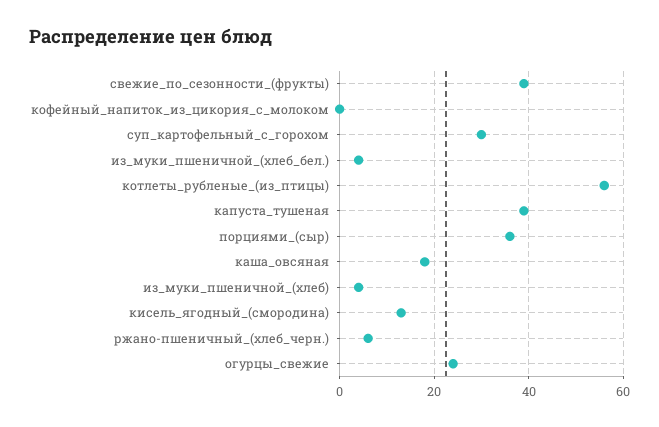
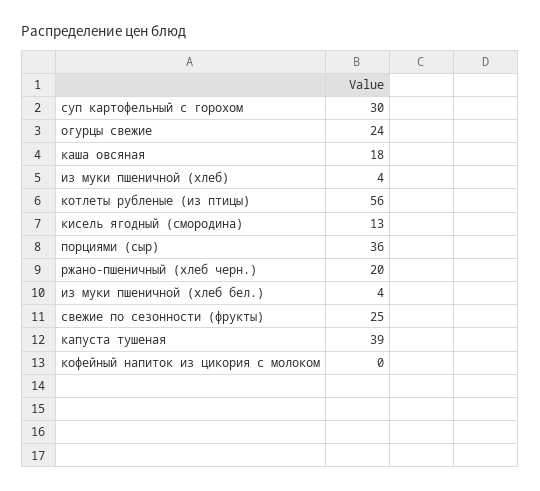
  {
-   "свежие_по_сезонности_(фрукты)": 40,
+   "свежие_по_сезонности_(фрукты)": 25,
    "кофейный_напиток_из_цикория_с_молоком": 0,
    "суп_картофельный_с_горохом": 30,
    "из_муки_пшеничной_(хлеб_бел.)": 4,
    "котлеты_рубленые_(из_птицы)": 56,
    "капуста_тушеная": 39,
    "порциями_(сыр)": 36,
    "каша_овсяная": 18,
    "из_муки_пшеничной_(хлеб)": 4,
    "кисель_ягодный_(смородина)": 13,
-   "ржано-пшеничный_(хлеб_черн.)": 5,
+   "ржано-пшеничный_(хлеб_черн.)": 20,
    "огурцы_свежие": 24
  }

